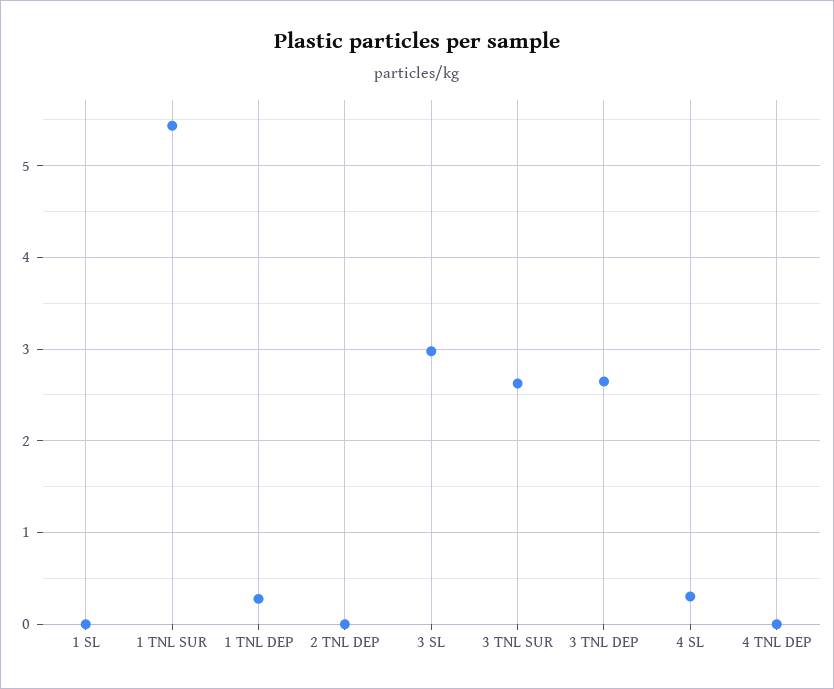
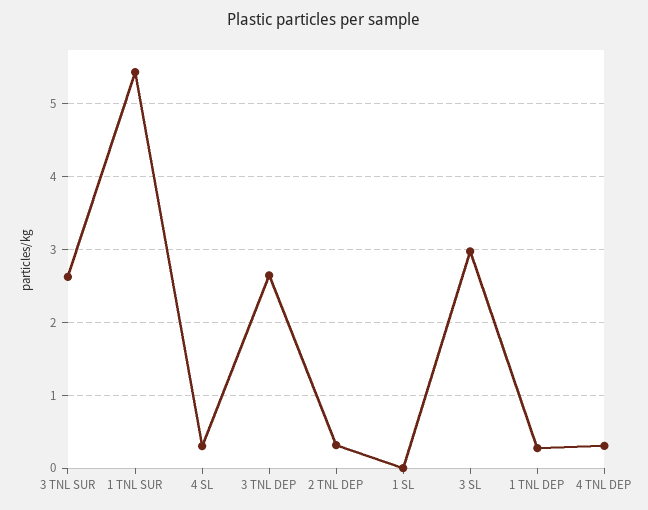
  {
    "1 SL": 0,
    "1 TNL SUR": 5.4,
    "1 TNL DEP": 0.3,
-   "2 TNL DEP": 0,
+   "2 TNL DEP": 0.3,
    "3 SL": 3,
    "3 TNL SUR": 2.6,
    "3 TNL DEP": 2.6,
    "4 SL": 0.3,
-   "4 TNL DEP": 0
+   "4 TNL DEP": 0.3
  }

